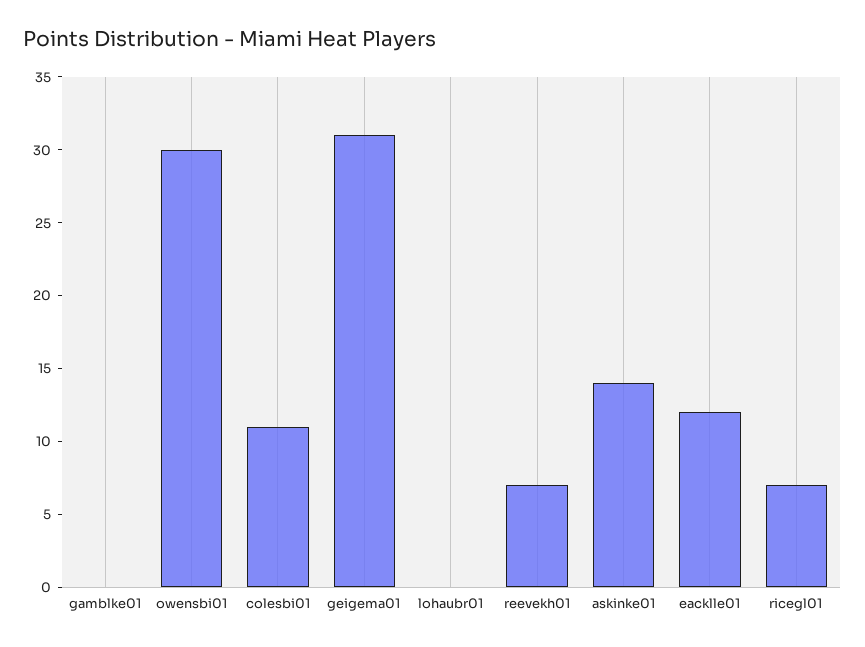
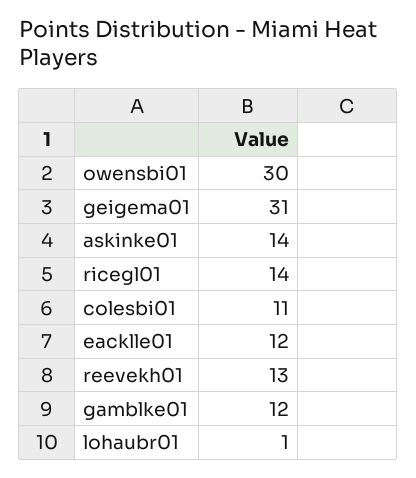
  {
-   "gamblke01": 0,
+   "gamblke01": 12,
    "owensbi01": 30,
    "colesbi01": 11,
    "geigema01": 31,
-   "lohaubr01": 0,
+   "lohaubr01": 1,
-   "reevekh01": 7,
+   "reevekh01": 13,
    "askinke01": 14,
    "eacklle01": 12,
-   "ricegl01": 7
+   "ricegl01": 14
  }

